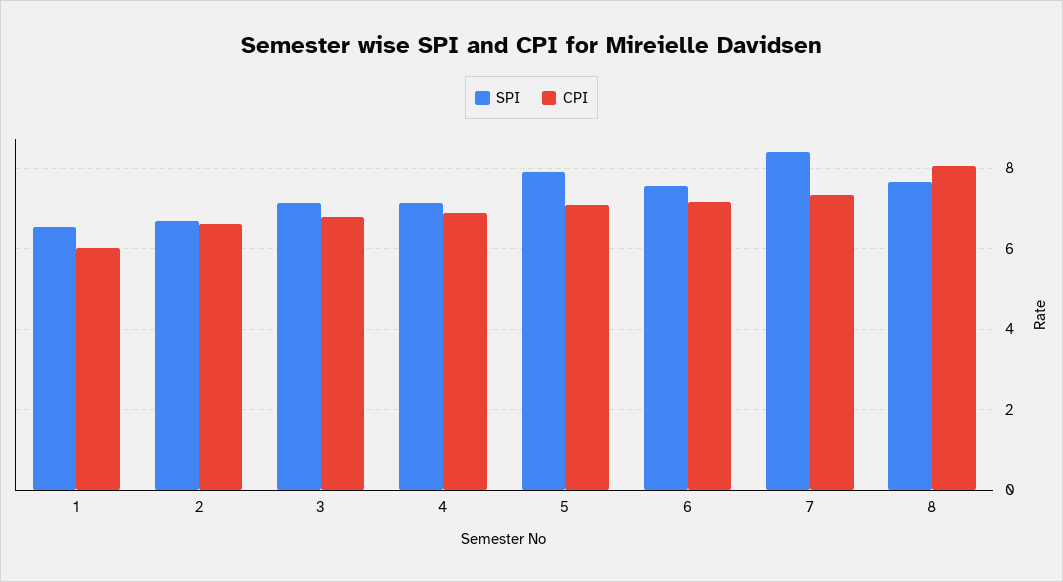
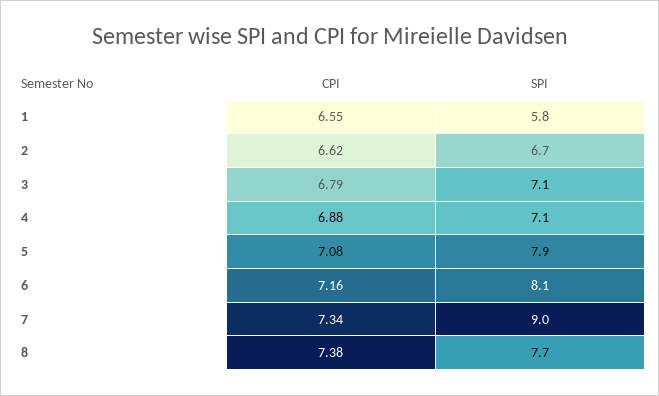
  {
    "SPI": {
-     "1": 6.6,
+     "1": 5.8,
      "2": 6.7,
      "3": 7.1,
      "4": 7.1,
      "5": 7.9,
-     "6": 7.6,
+     "6": 8.1,
-     "7": 8.4,
+     "7": 9,
      "8": 7.7
    },
    "CPI": {
-     "1": 6,
+     "1": 6.55,
      "2": 6.62,
      "3": 6.79,
      "4": 6.88,
      "5": 7.08,
      "6": 7.16,
      "7": 7.34,
-     "8": 8
+     "8": 7.38
    }
  }

